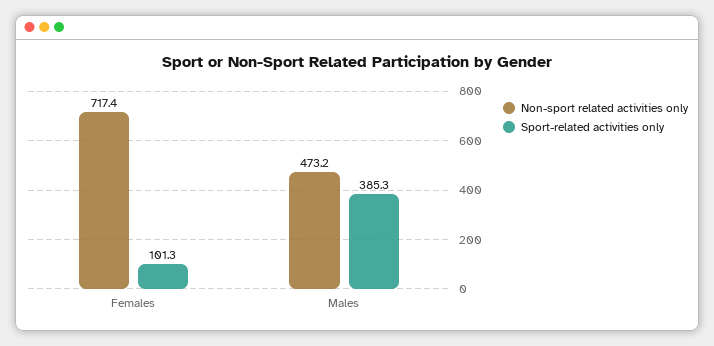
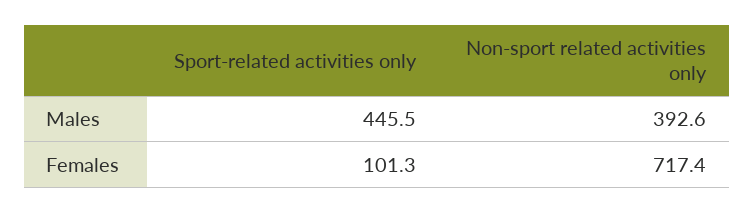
  {
    "Non-sport related activities only": {
      "Females": 717.4,
-     "Males": 473.2
+     "Males": 392.6
    },
    "Sport-related activities only": {
      "Females": 101.3,
-     "Males": 385.3
+     "Males": 445.5
    }
  }

